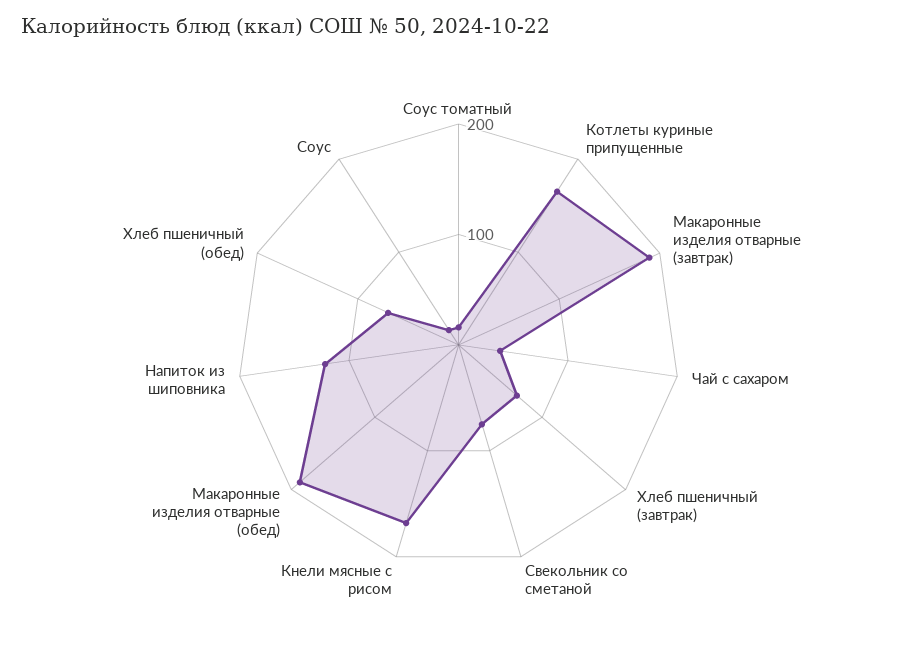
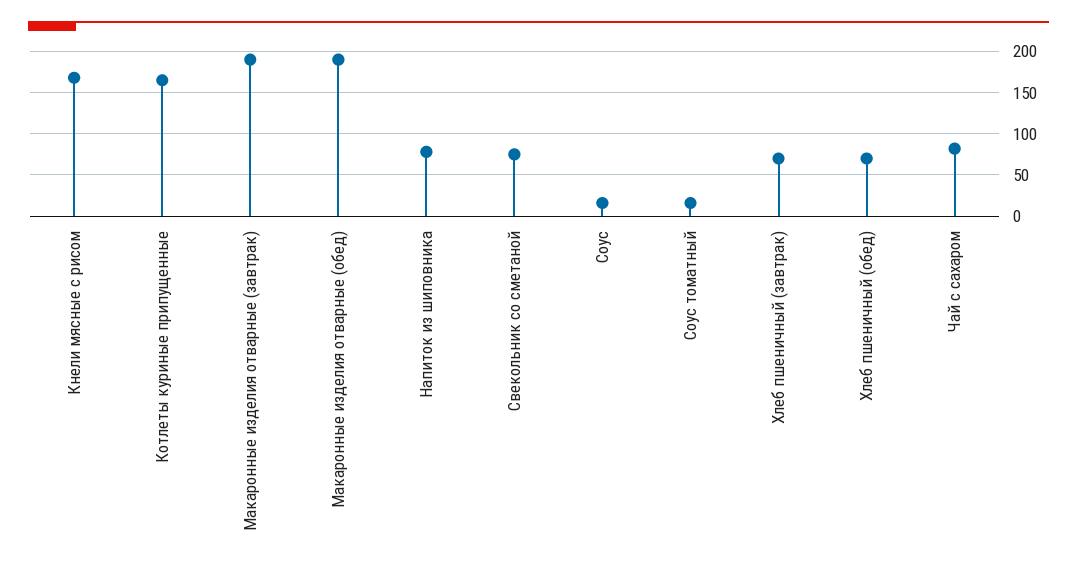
  {
    "Соус томатный": 20,
    "Котлеты куриные припущенные": 170,
    "Макаронные изделия отварные (завтрак)": 190,
-   "Чай с сахаром": 40,
+   "Чай с сахаром": 80,
    "Хлеб пшеничный (завтрак)": 70,
    "Свекольник со сметаной": 80,
    "Кнели мясные с рисом": 170,
    "Макаронные изделия отварные (обед)": 190,
-   "Напиток из шиповника": 120,
+   "Напиток из шиповника": 80,
    "Хлеб пшеничный (обед)": 70,
    "Соус": 20
  }

